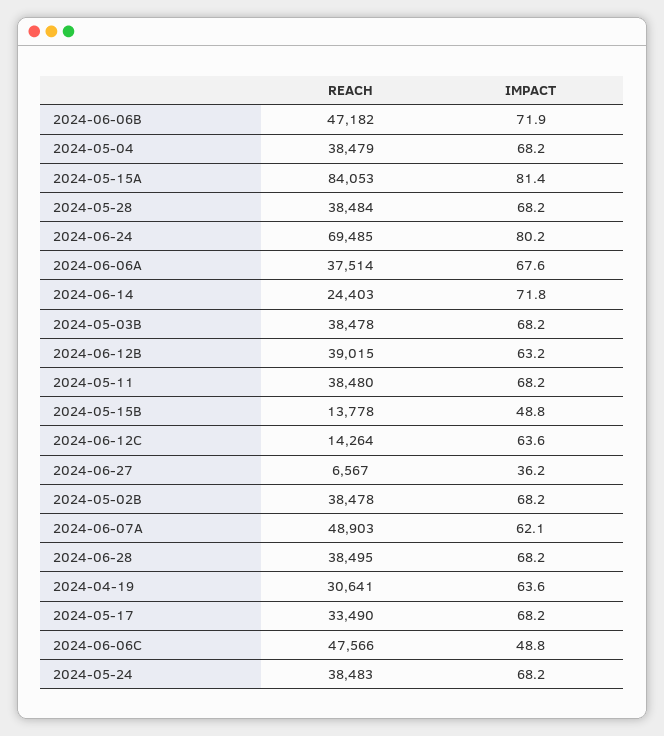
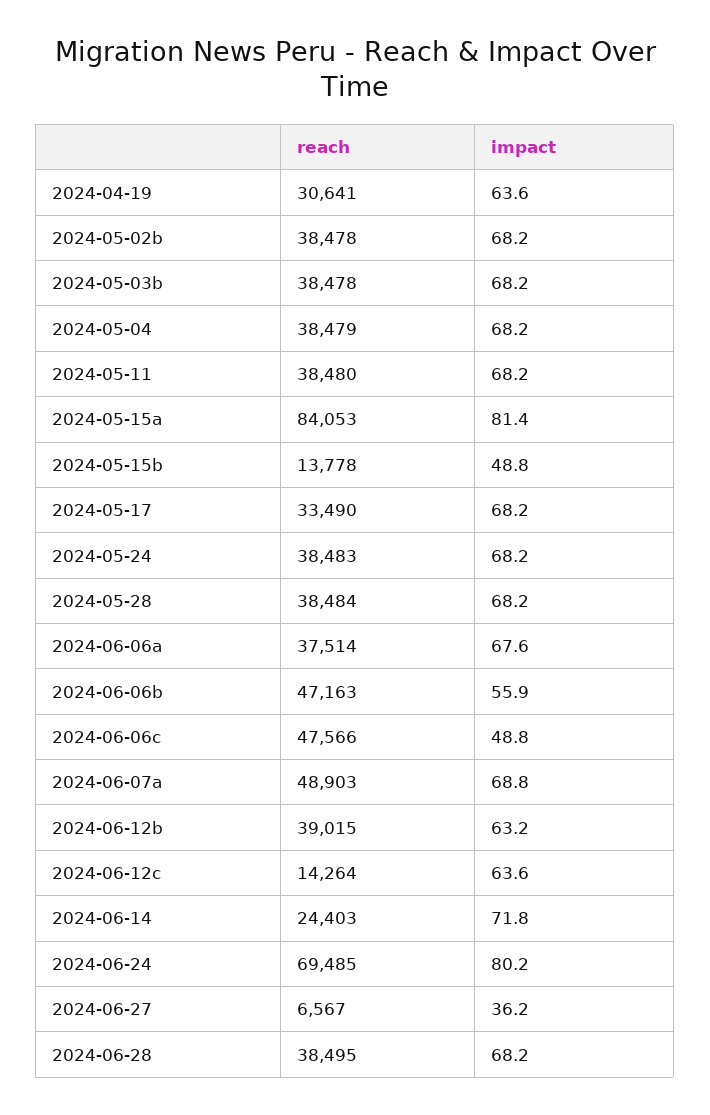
  {
    "REACH": {
-     "2024-06-06B": 47182,
+     "2024-06-06B": 47163,
      "2024-05-04": 38479,
      "2024-05-15A": 84053,
      "2024-05-28": 38484,
      "2024-06-24": 69485,
      "2024-06-06A": 37514,
      "2024-06-14": 24403,
      "2024-05-03B": 38478,
      "2024-06-12B": 39015,
      "2024-05-11": 38480,
      "2024-05-15B": 13778,
      "2024-06-12C": 14264,
      "2024-06-27": 6567,
      "2024-05-02B": 38478,
      "2024-06-07A": 48903,
      "2024-06-28": 38495,
      "2024-04-19": 30641,
      "2024-05-17": 33490,
      "2024-06-06C": 47566,
      "2024-05-24": 38483
    },
    "IMPACT": {
-     "2024-06-06B": 71.9,
+     "2024-06-06B": 55.9,
      "2024-05-04": 68.2,
      "2024-05-15A": 81.4,
      "2024-05-28": 68.2,
      "2024-06-24": 80.2,
      "2024-06-06A": 67.6,
      "2024-06-14": 71.8,
      "2024-05-03B": 68.2,
      "2024-06-12B": 63.2,
      "2024-05-11": 68.2,
      "2024-05-15B": 48.8,
      "2024-06-12C": 63.6,
      "2024-06-27": 36.2,
      "2024-05-02B": 68.2,
-     "2024-06-07A": 62.1,
+     "2024-06-07A": 68.8,
      "2024-06-28": 68.2,
      "2024-04-19": 63.6,
      "2024-05-17": 68.2,
      "2024-06-06C": 48.8,
      "2024-05-24": 68.2
    }
  }

